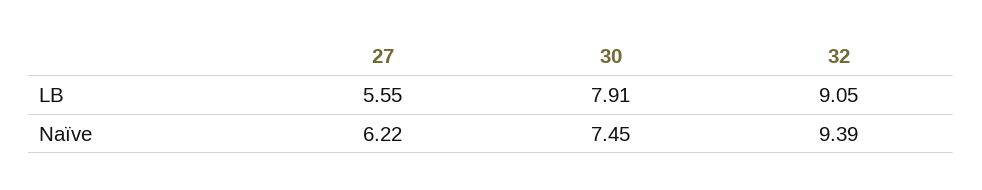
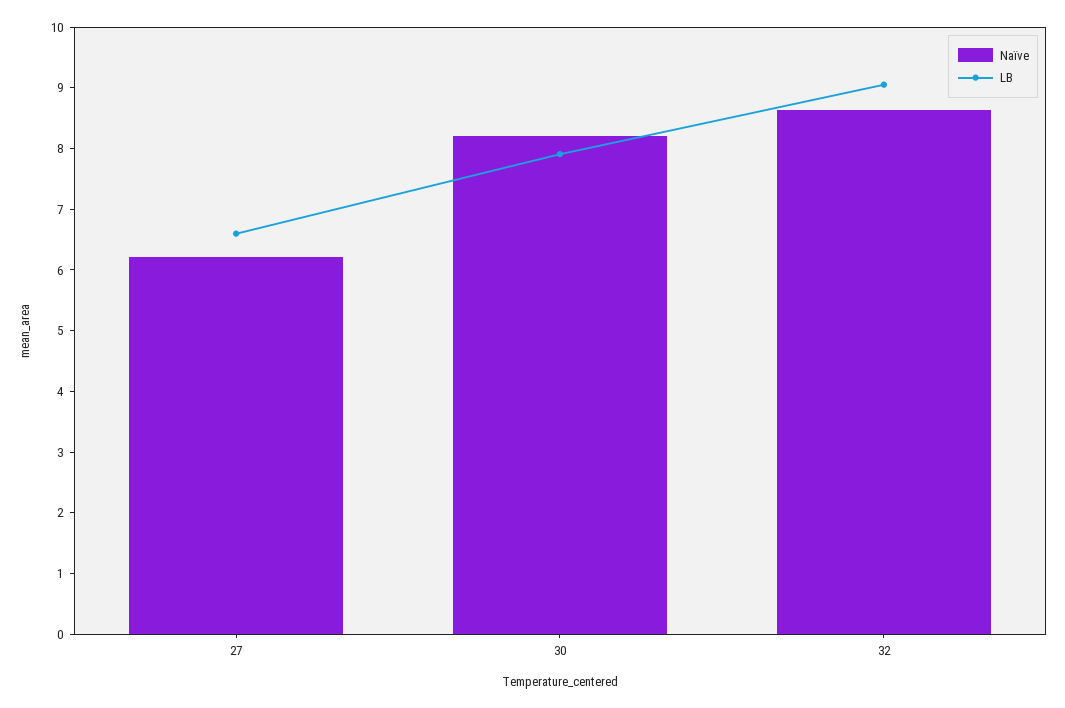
  {
    "LB": {
-     "27": 5.55,
+     "27": 6.6,
      "30": 7.91,
      "32": 9.05
    },
    "Naïve": {
      "27": 6.22,
-     "30": 7.45,
+     "30": 8.2,
-     "32": 9.39
+     "32": 8.6
    }
  }

